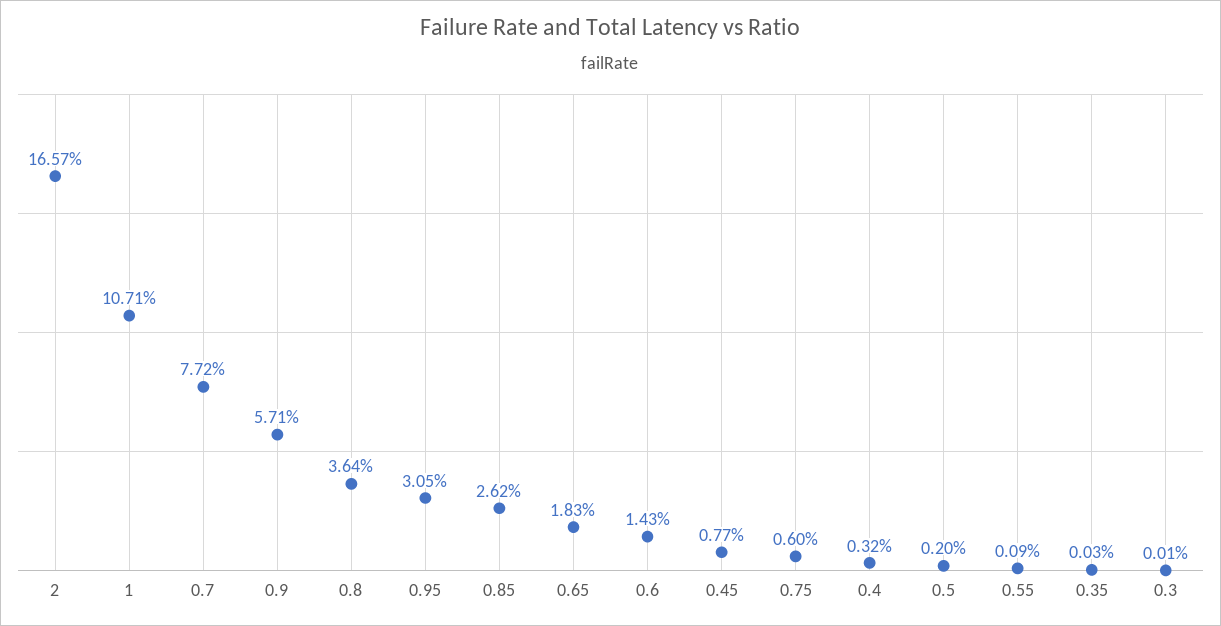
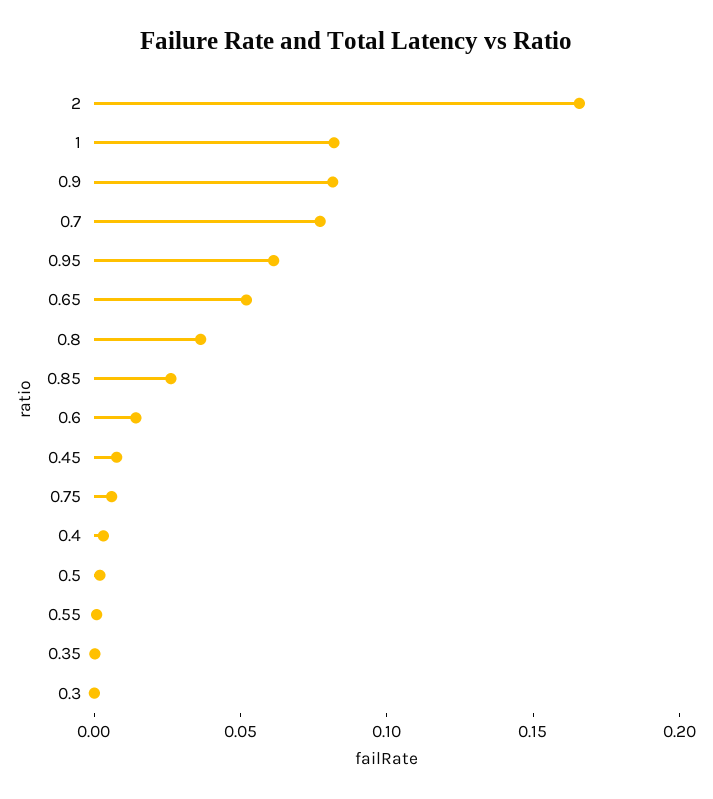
  {
    "2": 0.1657,
-   "1": 0.1071,
+   "1": 0.08,
    "0.7": 0.0772,
-   "0.9": 0.0571,
+   "0.9": 0.08,
    "0.8": 0.0364,
-   "0.95": 0.0305,
+   "0.95": 0.06,
    "0.85": 0.0262,
-   "0.65": 0.0183,
+   "0.65": 0.05,
    "0.6": 0.0143,
    "0.45": 0.0077,
    "0.75": 0.006,
    "0.4": 0.0032,
    "0.5": 0.002,
    "0.55": 0.0009,
    "0.35": 0.0003,
    "0.3": 0.0001
  }

